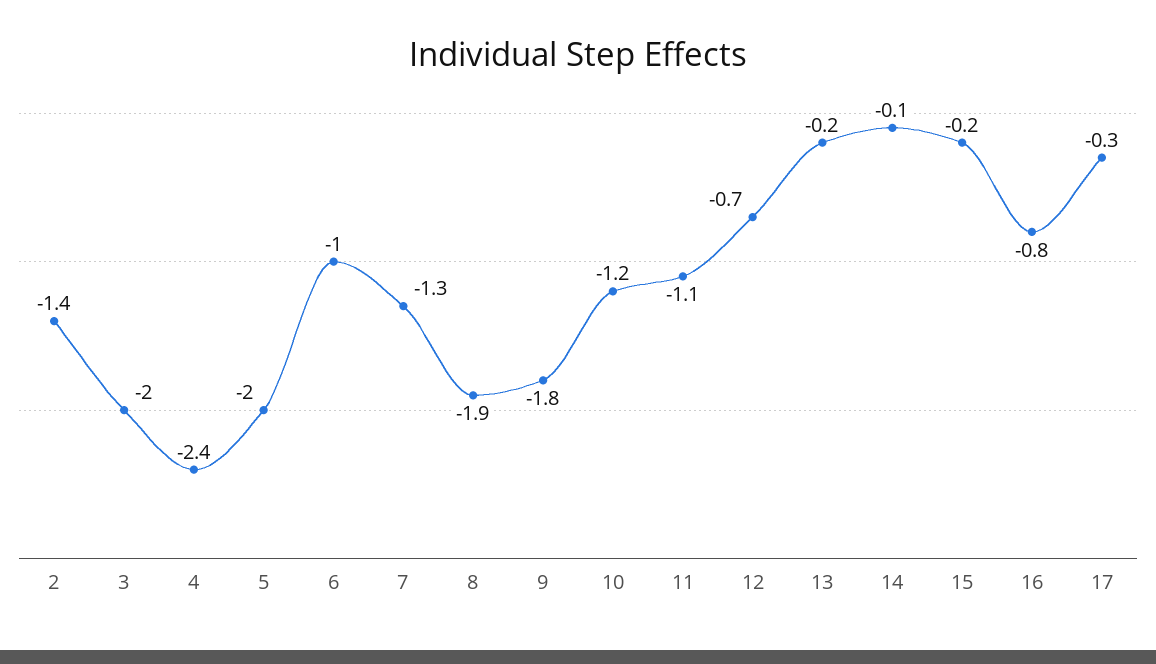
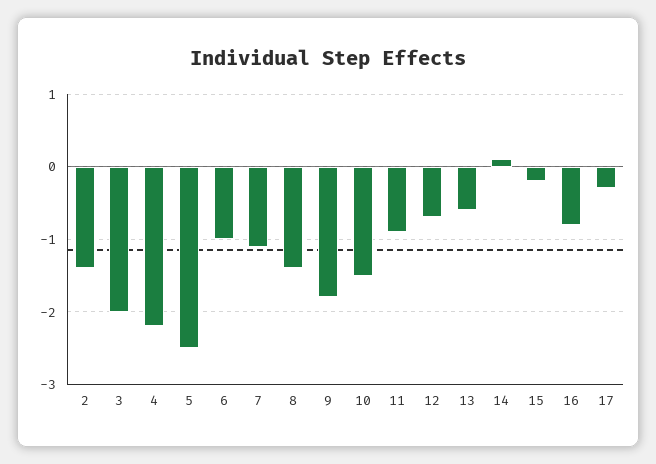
  {
    "2": -1.4,
    "3": -2,
-   "4": -2.4,
+   "4": -2.2,
-   "5": -2,
+   "5": -2.5,
    "6": -1,
-   "7": -1.3,
+   "7": -1.1,
-   "8": -1.9,
+   "8": -1.4,
    "9": -1.8,
-   "10": -1.2,
+   "10": -1.5,
-   "11": -1.1,
+   "11": -0.9,
    "12": -0.7,
-   "13": -0.2,
+   "13": -0.6,
-   "14": -0.1,
+   "14": 0.1,
    "15": -0.2,
    "16": -0.8,
    "17": -0.3
  }

